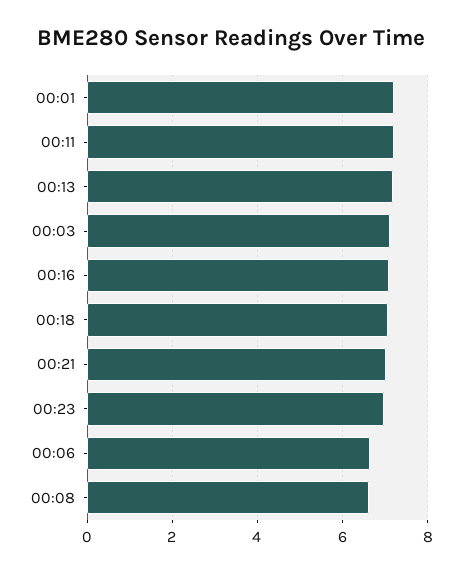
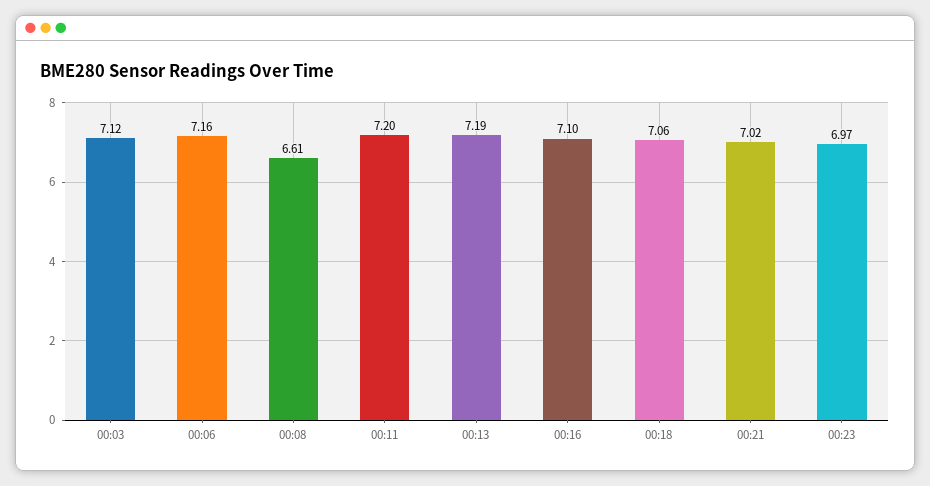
  {
-   "00:01": 7.2,
    "00:11": 7.2,
    "00:13": 7.19,
    "00:03": 7.12,
    "00:16": 7.1,
    "00:18": 7.06,
    "00:21": 7.02,
    "00:23": 6.97,
-   "00:06": 6.6,
+   "00:06": 7.16,
    "00:08": 6.61
  }

